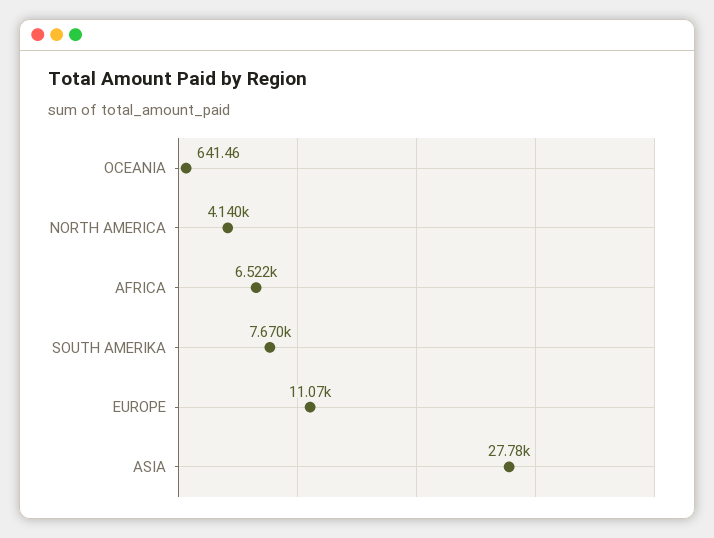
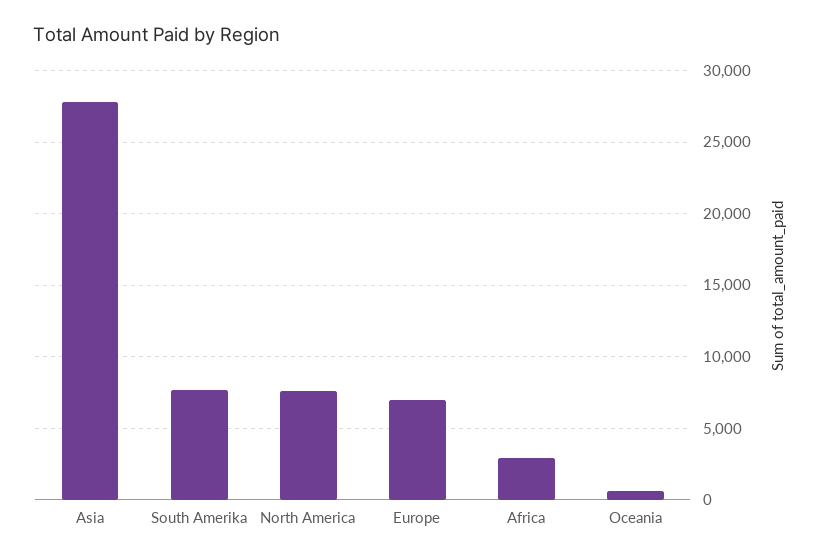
  {
    "OCEANIA": 641.46,
-   "NORTH AMERICA": 4140,
+   "NORTH AMERICA": 7500,
-   "AFRICA": 6522,
+   "AFRICA": 3000,
    "SOUTH AMERIKA": 7670,
-   "EUROPE": 11070,
+   "EUROPE": 7000,
    "ASIA": 27780
  }

